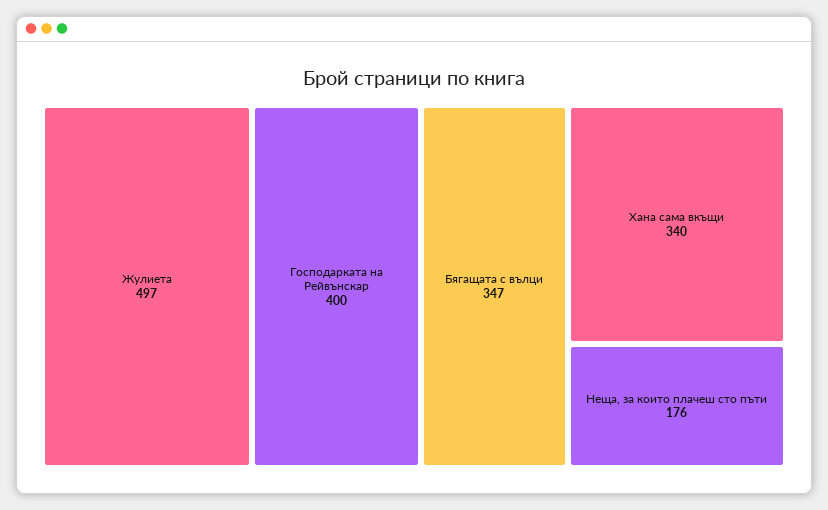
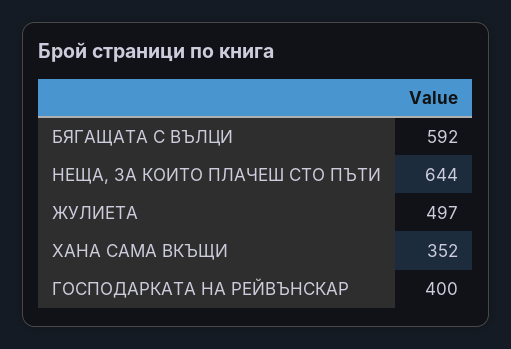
  {
    "Жулиета": 497,
    "Господарката на Рейвънскар": 400,
-   "Бягащата с вълци": 347,
+   "Бягащата с вълци": 592,
-   "Хана сама вкъщи": 340,
+   "Хана сама вкъщи": 352,
-   "Неща, за които плачеш сто пъти": 176
+   "Неща, за които плачеш сто пъти": 644
  }

